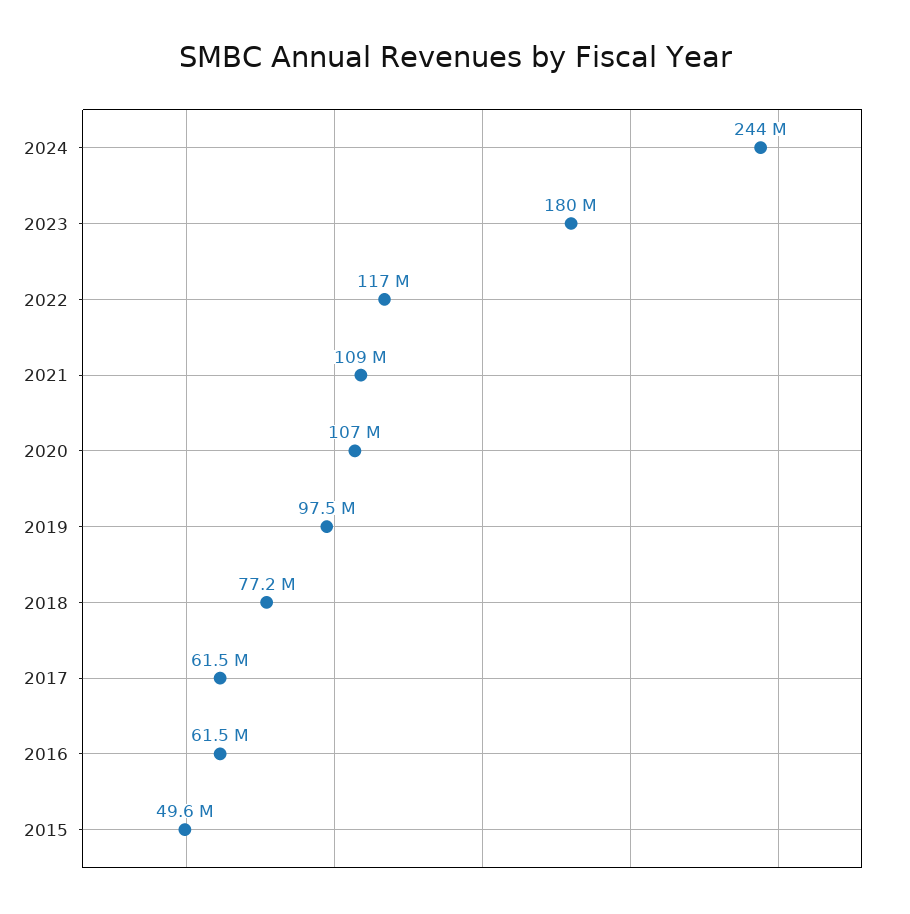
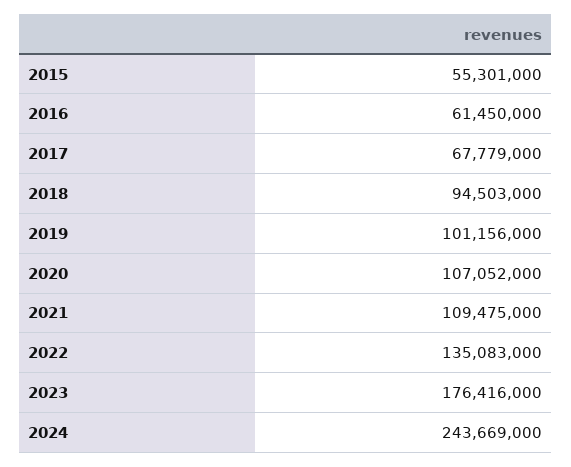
  {
    "2024": 243669000,
-   "2023": 180000000,
+   "2023": 176416000,
-   "2022": 117000000,
+   "2022": 135083000,
    "2021": 109475000,
    "2020": 107052000,
-   "2019": 97500000,
+   "2019": 101156000,
-   "2018": 77200000,
+   "2018": 94503000,
-   "2017": 61500000,
+   "2017": 67779000,
    "2016": 61450000,
-   "2015": 49600000
+   "2015": 55301000
  }

